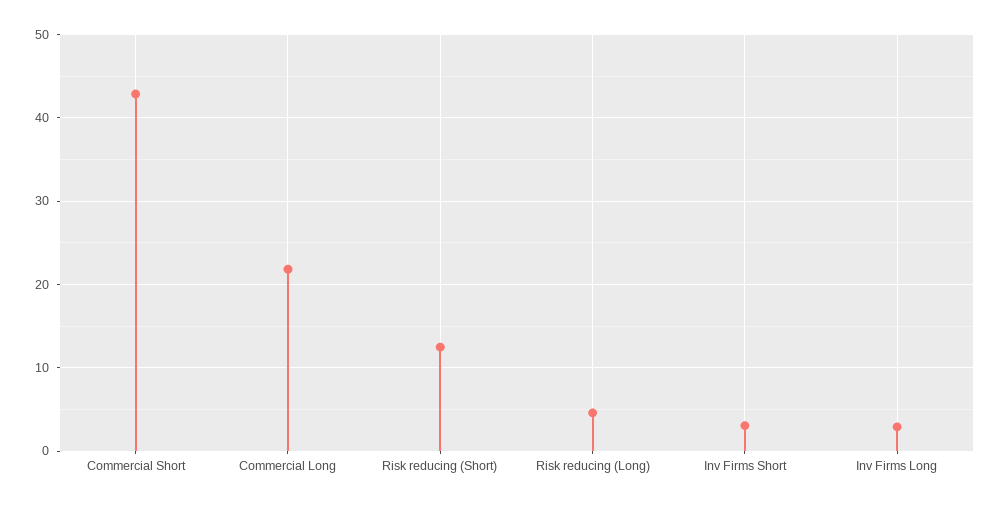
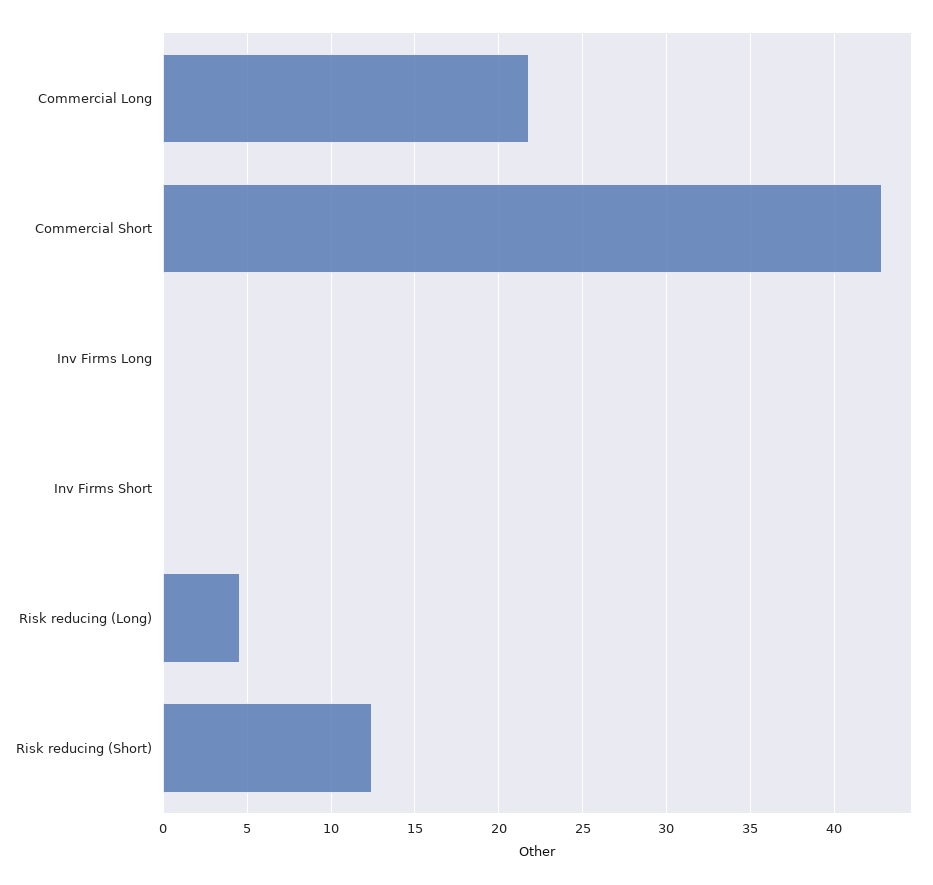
  {
    "Commercial Short": 43,
    "Commercial Long": 22,
    "Risk reducing (Short)": 12.5,
    "Risk reducing (Long)": 4.5,
-   "Inv Firms Short": 3,
+   "Inv Firms Short": 0,
-   "Inv Firms Long": 3
+   "Inv Firms Long": 0
  }

